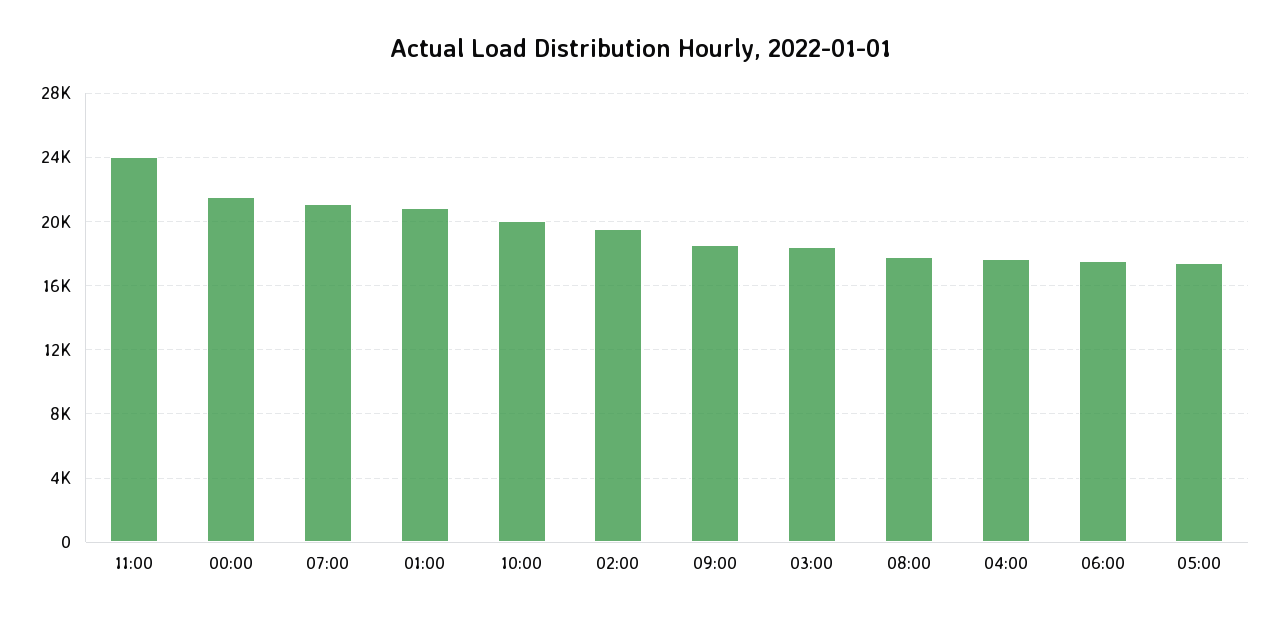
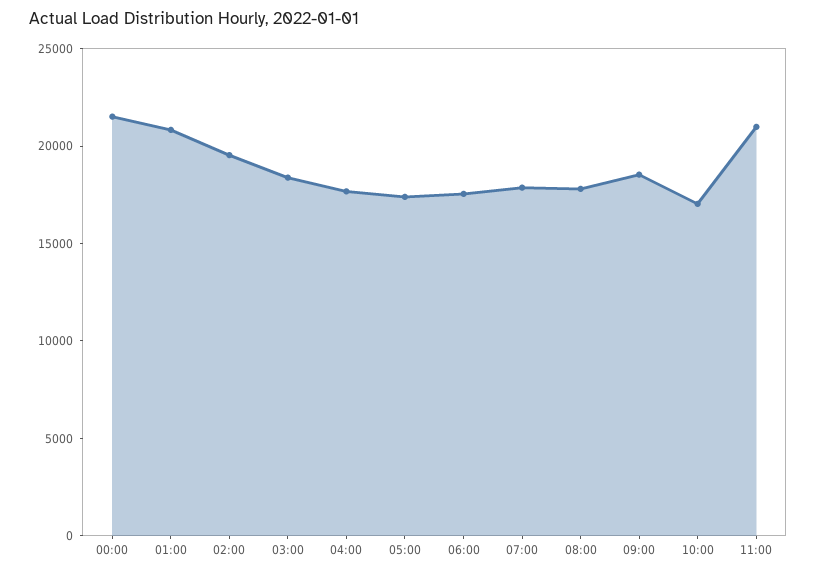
  {
-   "11:00": 24000,
+   "11:00": 21000,
    "00:00": 21500,
-   "07:00": 21000,
+   "07:00": 18000,
    "01:00": 21000,
-   "10:00": 20000,
+   "10:00": 17000,
    "02:00": 19500,
    "09:00": 18500,
    "03:00": 18500,
    "08:00": 18000,
    "04:00": 17500,
    "06:00": 17500,
    "05:00": 17500
  }

